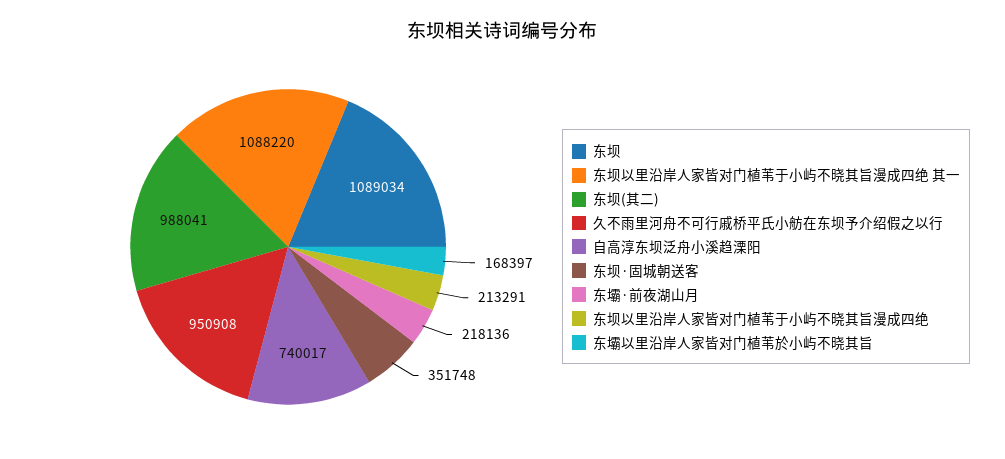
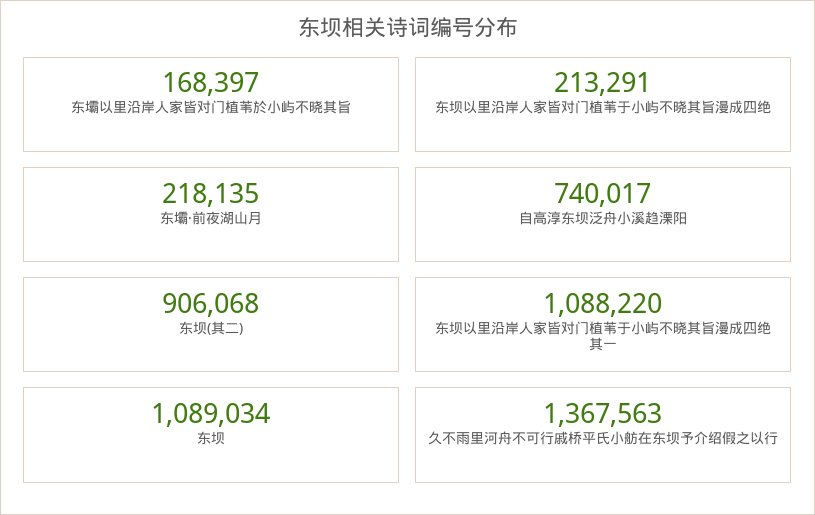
  {
    "东坝": 1089034,
    "东坝以里沿岸人家皆对门植苇于小屿不晓其旨漫成四绝 其一": 1088220,
-   "东坝(其二)": 988041,
+   "东坝(其二)": 906068,
-   "久不雨里河舟不可行戚桥平氏小舫在东坝予介绍假之以行": 950908,
+   "久不雨里河舟不可行戚桥平氏小舫在东坝予介绍假之以行": 1367563,
    "自高淳东坝泛舟小溪趋溧阳": 740017,
-   "东坝·固城朝送客": 351748,
-   "东壩·前夜湖山月": 218136,
+   "东壩·前夜湖山月": 218135,
    "东坝以里沿岸人家皆对门植苇于小屿不晓其旨漫成四绝": 213291,
    "东壩以里沿岸人家皆对门植苇於小屿不晓其旨": 168397
  }

